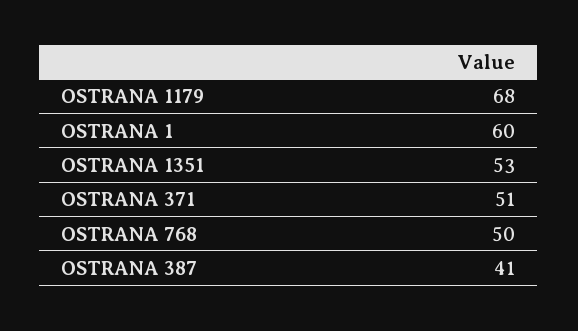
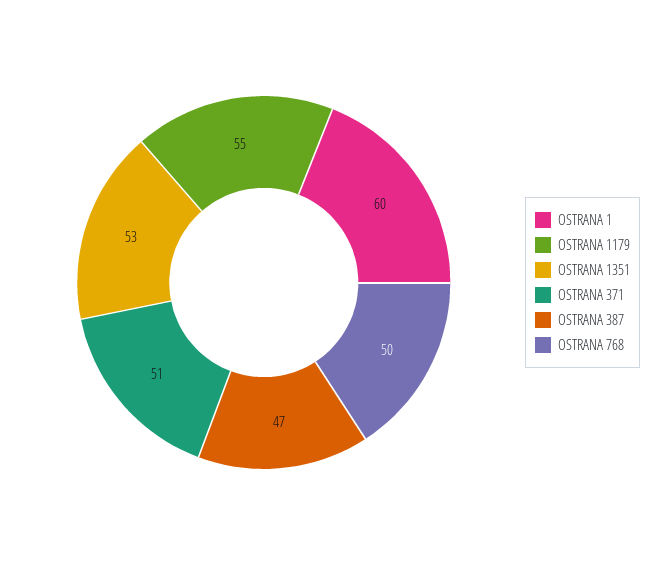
  {
-   "OSTRANA 1179": 68,
+   "OSTRANA 1179": 55,
    "OSTRANA 1": 60,
    "OSTRANA 1351": 53,
    "OSTRANA 371": 51,
    "OSTRANA 768": 50,
-   "OSTRANA 387": 41
+   "OSTRANA 387": 47
  }

